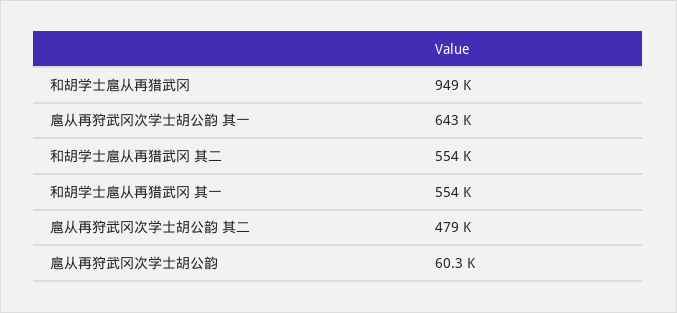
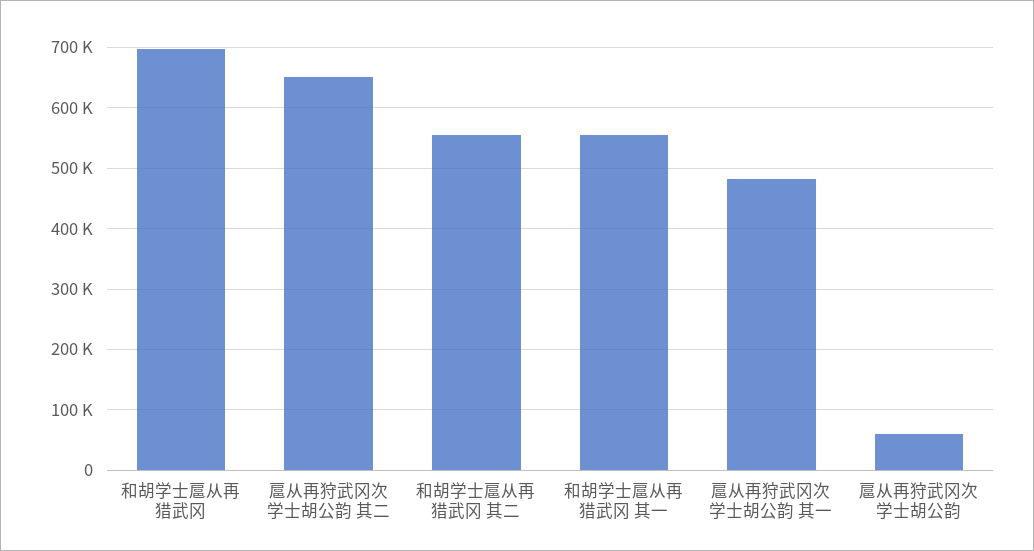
  {
-   "和胡学士扈从再猎武冈": 949000,
+   "和胡学士扈从再猎武冈": 700000,
-   "扈从再狩武冈次学士胡公韵 其一": 643000,
+   "扈从再狩武冈次学士胡公韵 其一": 480000,
    "和胡学士扈从再猎武冈 其二": 554000,
    "和胡学士扈从再猎武冈 其一": 554000,
-   "扈从再狩武冈次学士胡公韵 其二": 479000,
+   "扈从再狩武冈次学士胡公韵 其二": 650000,
    "扈从再狩武冈次学士胡公韵": 60300
  }

